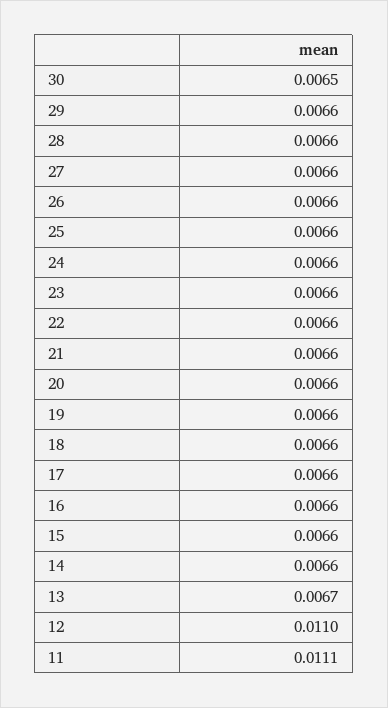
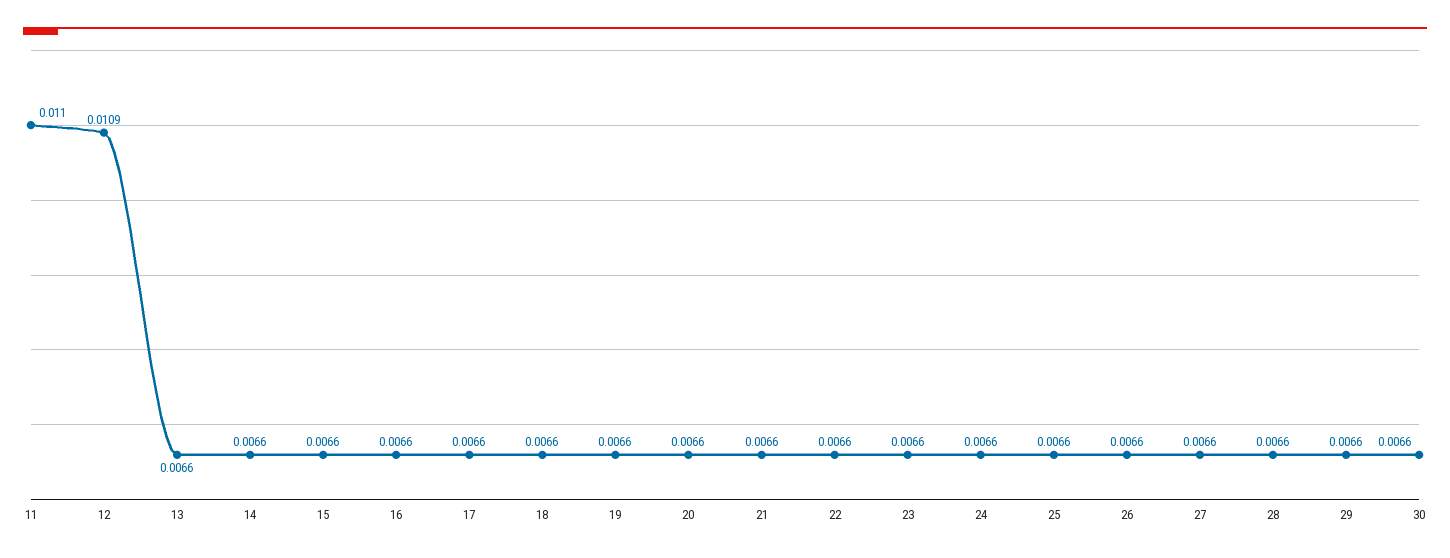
  {
-   "30": 0.0065,
+   "30": 0.0066,
    "29": 0.0066,
    "28": 0.0066,
    "27": 0.0066,
    "26": 0.0066,
    "25": 0.0066,
    "24": 0.0066,
    "23": 0.0066,
    "22": 0.0066,
    "21": 0.0066,
    "20": 0.0066,
    "19": 0.0066,
    "18": 0.0066,
    "17": 0.0066,
    "16": 0.0066,
    "15": 0.0066,
    "14": 0.0066,
-   "13": 0.0067,
+   "13": 0.0066,
-   "12": 0.011,
+   "12": 0.0109,
-   "11": 0.0111
+   "11": 0.011
  }

